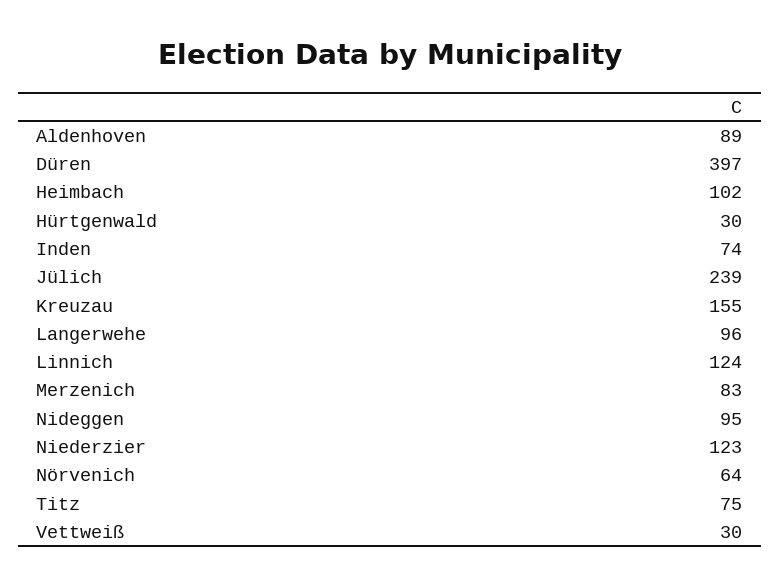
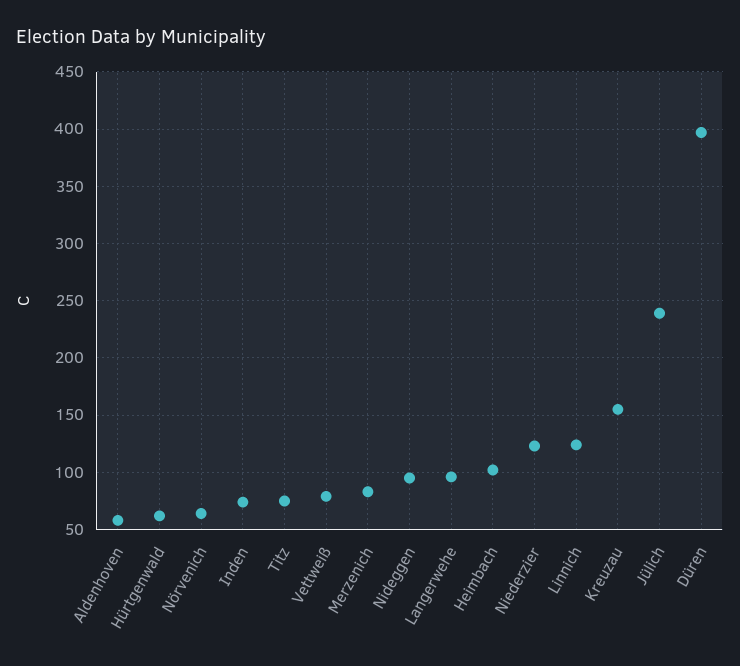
  {
-   "Aldenhoven": 89,
+   "Aldenhoven": 60,
    "Düren": 397,
    "Heimbach": 102,
-   "Hürtgenwald": 30,
+   "Hürtgenwald": 60,
    "Inden": 74,
    "Jülich": 239,
    "Kreuzau": 155,
    "Langerwehe": 96,
    "Linnich": 124,
    "Merzenich": 83,
    "Nideggen": 95,
    "Niederzier": 123,
    "Nörvenich": 64,
    "Titz": 75,
-   "Vettweiß": 30
+   "Vettweiß": 80
  }

